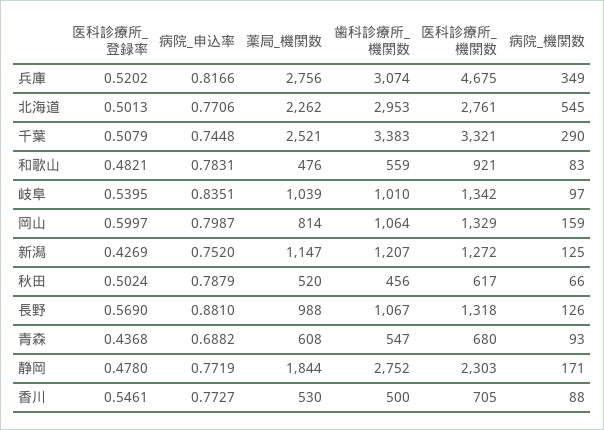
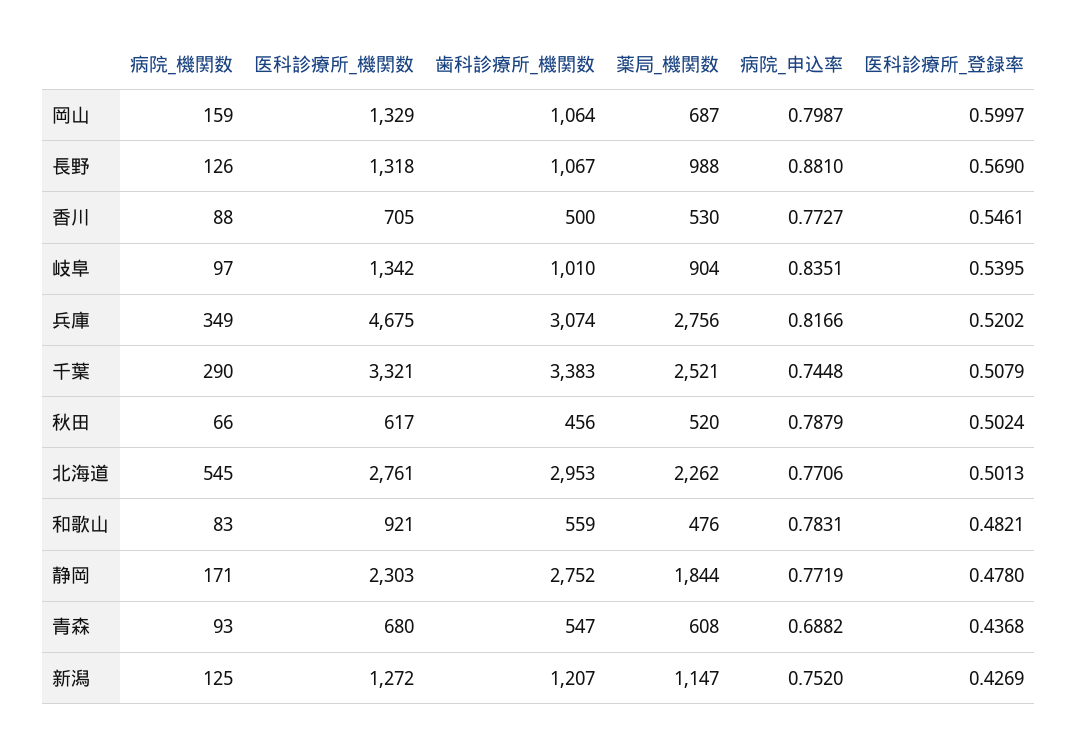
  {
    "医科診療所_登録率": {
      "兵庫": 0.5202,
      "北海道": 0.5013,
      "千葉": 0.5079,
      "和歌山": 0.4821,
      "岐阜": 0.5395,
      "岡山": 0.5997,
      "新潟": 0.4269,
      "秋田": 0.5024,
      "長野": 0.569,
      "青森": 0.4368,
      "静岡": 0.478,
      "香川": 0.5461
    },
    "病院_申込率": {
      "兵庫": 0.8166,
      "北海道": 0.7706,
      "千葉": 0.7448,
      "和歌山": 0.7831,
      "岐阜": 0.8351,
      "岡山": 0.7987,
      "新潟": 0.752,
      "秋田": 0.7879,
      "長野": 0.881,
      "青森": 0.6882,
      "静岡": 0.7719,
      "香川": 0.7727
    },
    "薬局_機関数": {
      "兵庫": 2756,
      "北海道": 2262,
      "千葉": 2521,
      "和歌山": 476,
-     "岐阜": 1039,
+     "岐阜": 904,
-     "岡山": 814,
+     "岡山": 687,
      "新潟": 1147,
      "秋田": 520,
      "長野": 988,
      "青森": 608,
      "静岡": 1844,
      "香川": 530
    },
    "歯科診療所_機関数": {
      "兵庫": 3074,
      "北海道": 2953,
      "千葉": 3383,
      "和歌山": 559,
      "岐阜": 1010,
      "岡山": 1064,
      "新潟": 1207,
      "秋田": 456,
      "長野": 1067,
      "青森": 547,
      "静岡": 2752,
      "香川": 500
    },
    "医科診療所_機関数": {
      "兵庫": 4675,
      "北海道": 2761,
      "千葉": 3321,
      "和歌山": 921,
      "岐阜": 1342,
      "岡山": 1329,
      "新潟": 1272,
      "秋田": 617,
      "長野": 1318,
      "青森": 680,
      "静岡": 2303,
      "香川": 705
    },
    "病院_機関数": {
      "兵庫": 349,
      "北海道": 545,
      "千葉": 290,
      "和歌山": 83,
      "岐阜": 97,
      "岡山": 159,
      "新潟": 125,
      "秋田": 66,
      "長野": 126,
      "青森": 93,
      "静岡": 171,
      "香川": 88
    }
  }

